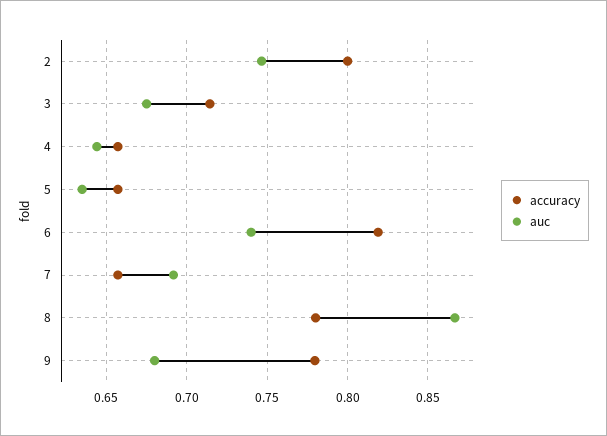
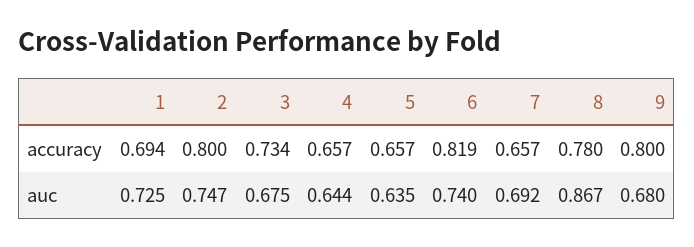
  {
    "accuracy": {
      "2": 0.8,
-     "3": 0.715,
+     "3": 0.734,
      "4": 0.657,
      "5": 0.657,
      "6": 0.819,
      "7": 0.657,
      "8": 0.78,
-     "9": 0.78
+     "9": 0.8,
+     "1": 0.694
    },
    "auc": {
      "2": 0.747,
      "3": 0.675,
      "4": 0.644,
      "5": 0.635,
      "6": 0.74,
      "7": 0.692,
      "8": 0.867,
-     "9": 0.68
+     "9": 0.68,
+     "1": 0.725
    }
  }

